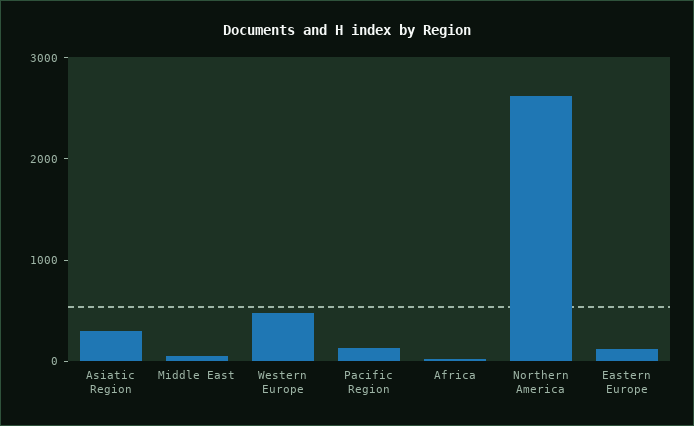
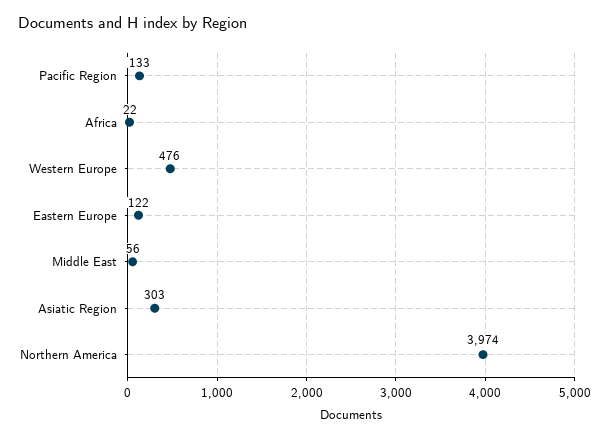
  {
    "Asiatic Region": 303,
    "Middle East": 56,
    "Western Europe": 476,
    "Pacific Region": 133,
    "Africa": 22,
-   "Northern America": 2600,
+   "Northern America": 3974,
    "Eastern Europe": 122
  }

